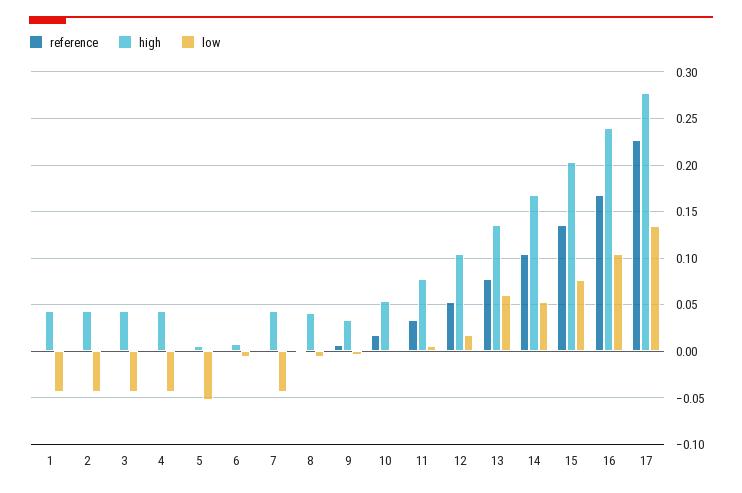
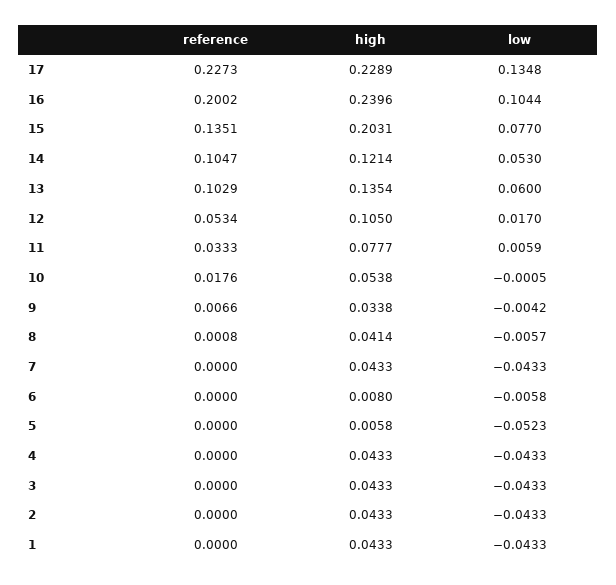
  {
    "reference": {
      "1": 0,
      "2": 0,
      "3": 0,
      "4": 0,
      "5": 0,
      "6": 0,
      "7": 0,
      "8": 0.0008,
      "9": 0.0066,
      "10": 0.0176,
      "11": 0.0333,
      "12": 0.0534,
-     "13": 0.08,
+     "13": 0.1029,
      "14": 0.1047,
      "15": 0.1351,
-     "16": 0.17,
+     "16": 0.2002,
      "17": 0.2273
    },
    "high": {
      "1": 0.0433,
      "2": 0.0433,
      "3": 0.0433,
      "4": 0.0433,
      "5": 0.0058,
      "6": 0.008,
      "7": 0.0433,
      "8": 0.0414,
      "9": 0.0338,
      "10": 0.0538,
      "11": 0.0777,
      "12": 0.105,
      "13": 0.1354,
-     "14": 0.17,
+     "14": 0.1214,
      "15": 0.2031,
      "16": 0.2396,
-     "17": 0.28
+     "17": 0.2289
    },
    "low": {
      "1": -0.0433,
      "2": -0.0433,
      "3": -0.0433,
      "4": -0.0433,
      "5": -0.0523,
      "6": -0.0058,
      "7": -0.0433,
      "8": -0.0057,
      "9": -0.0042,
      "10": -0.0005,
      "11": 0.0059,
      "12": 0.017,
      "13": 0.06,
      "14": 0.053,
      "15": 0.077,
      "16": 0.1044,
      "17": 0.1348
    }
  }

